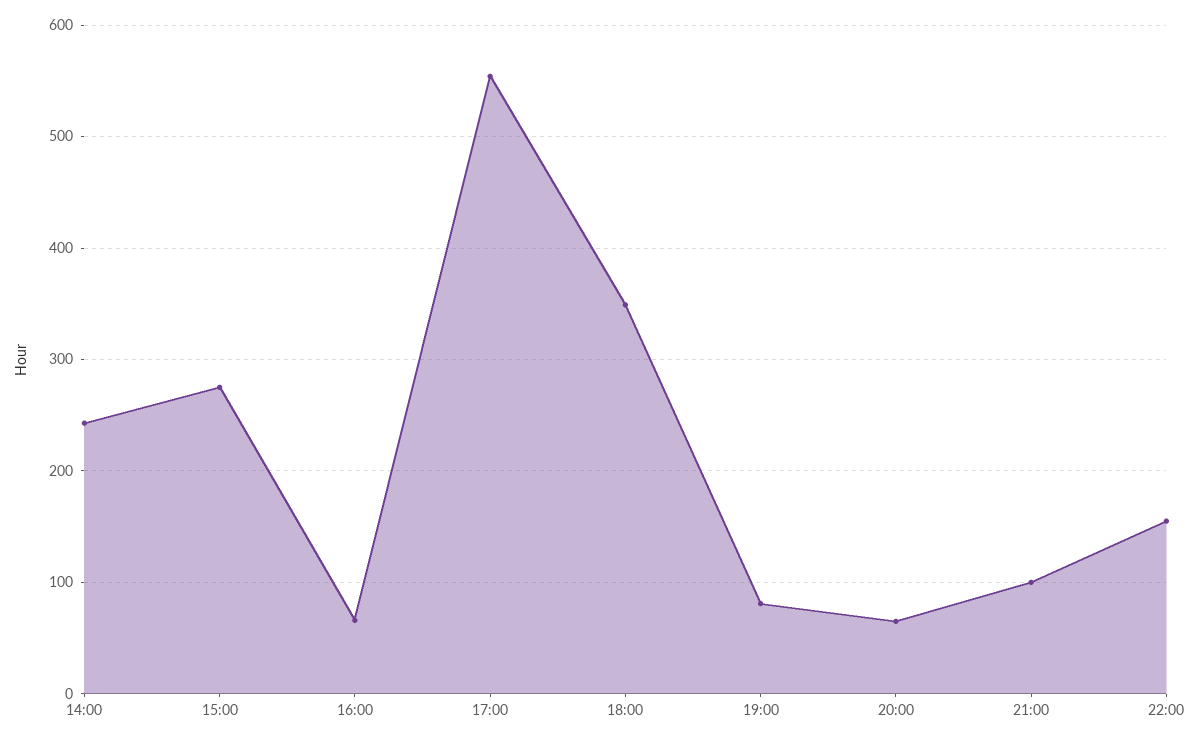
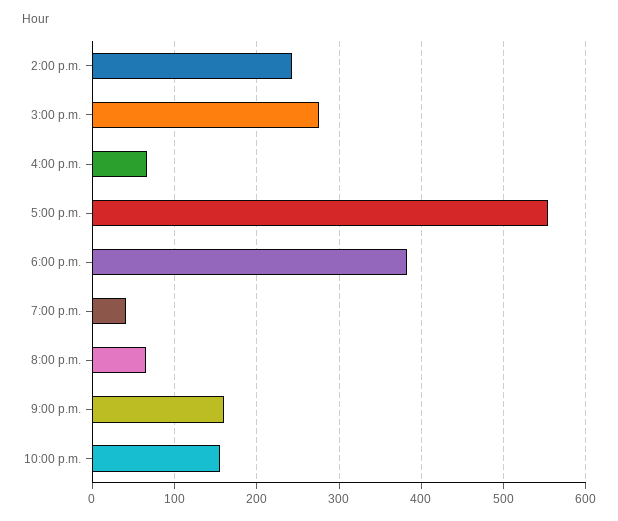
  {
    "14:00": 240,
    "15:00": 280,
    "16:00": 70,
    "17:00": 550,
-   "18:00": 350,
+   "18:00": 380,
-   "19:00": 80,
+   "19:00": 40,
    "20:00": 70,
-   "21:00": 100,
+   "21:00": 160,
    "22:00": 160
  }

